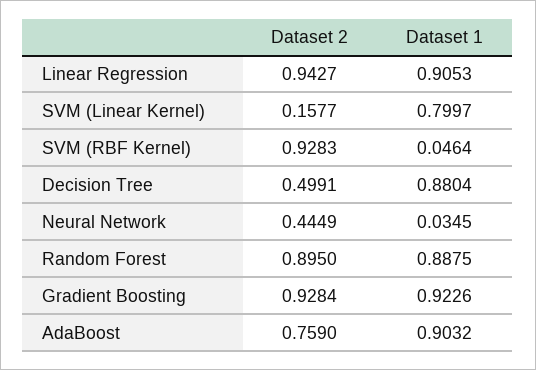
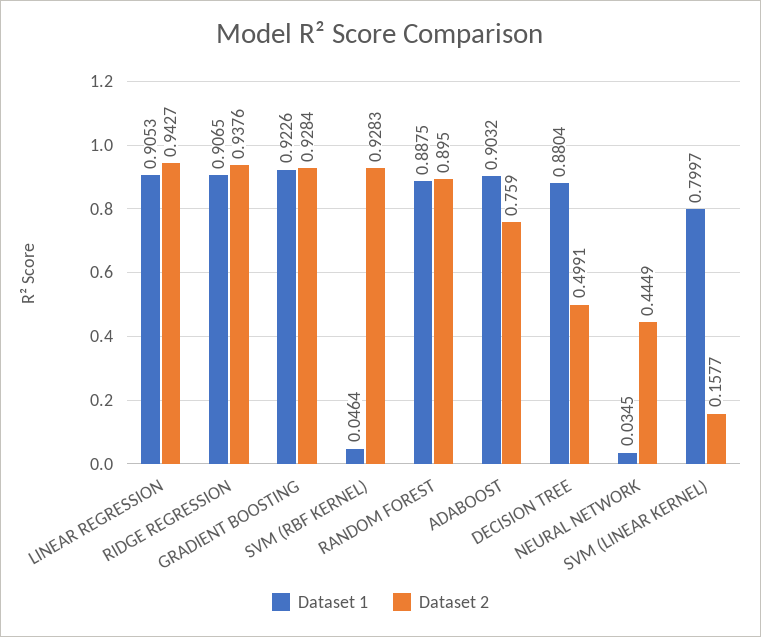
  {
    "Dataset 2": {
      "Linear Regression": 0.9427,
      "SVM (Linear Kernel)": 0.1577,
      "SVM (RBF Kernel)": 0.9283,
      "Decision Tree": 0.4991,
      "Neural Network": 0.4449,
      "Random Forest": 0.895,
      "Gradient Boosting": 0.9284,
-     "AdaBoost": 0.759
+     "AdaBoost": 0.759,
+     "RIDGE REGRESSION": 0.9376
    },
    "Dataset 1": {
      "Linear Regression": 0.9053,
      "SVM (Linear Kernel)": 0.7997,
      "SVM (RBF Kernel)": 0.0464,
      "Decision Tree": 0.8804,
      "Neural Network": 0.0345,
      "Random Forest": 0.8875,
      "Gradient Boosting": 0.9226,
-     "AdaBoost": 0.9032
+     "AdaBoost": 0.9032,
+     "RIDGE REGRESSION": 0.9065
    }
  }

